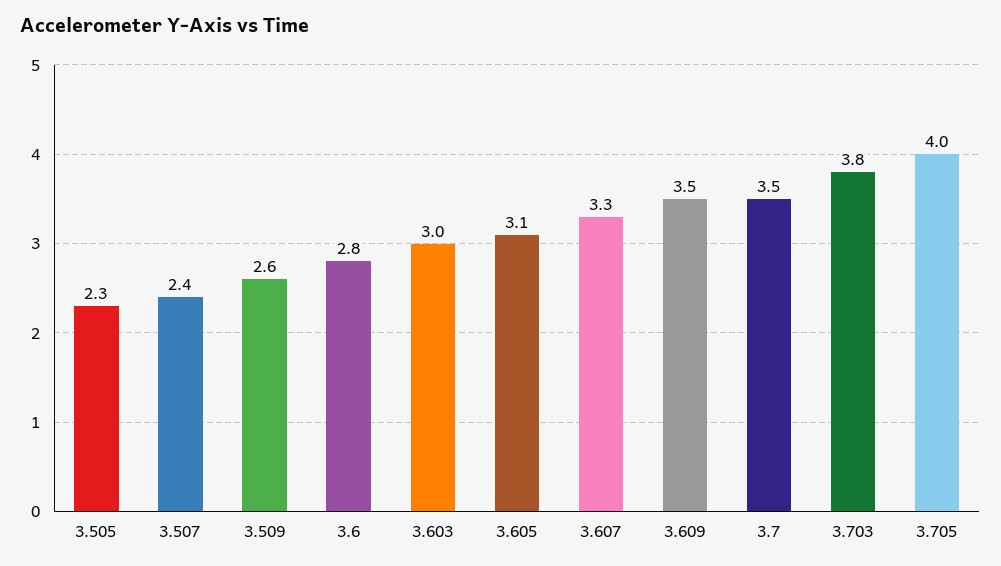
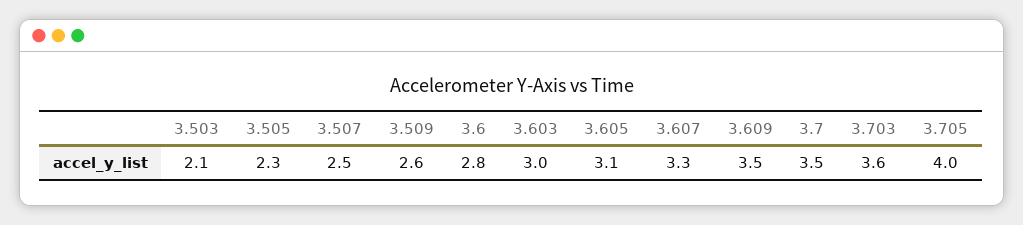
  {
    "3.505": 2.3,
-   "3.507": 2.4,
+   "3.507": 2.5,
    "3.509": 2.6,
    "3.6": 2.8,
    "3.603": 3,
    "3.605": 3.1,
    "3.607": 3.3,
    "3.609": 3.5,
    "3.7": 3.5,
-   "3.703": 3.8,
+   "3.703": 3.6,
-   "3.705": 4
+   "3.705": 4,
+   "3.503": 2.1
  }

